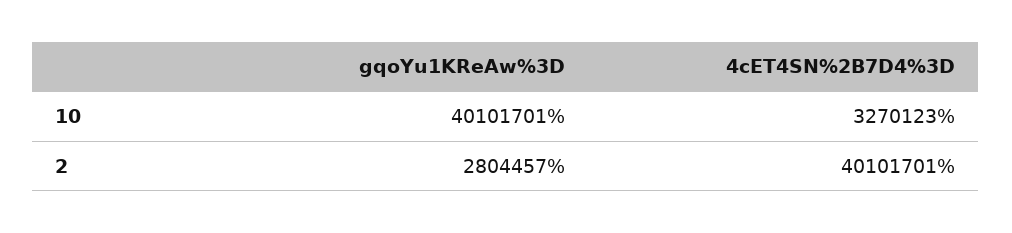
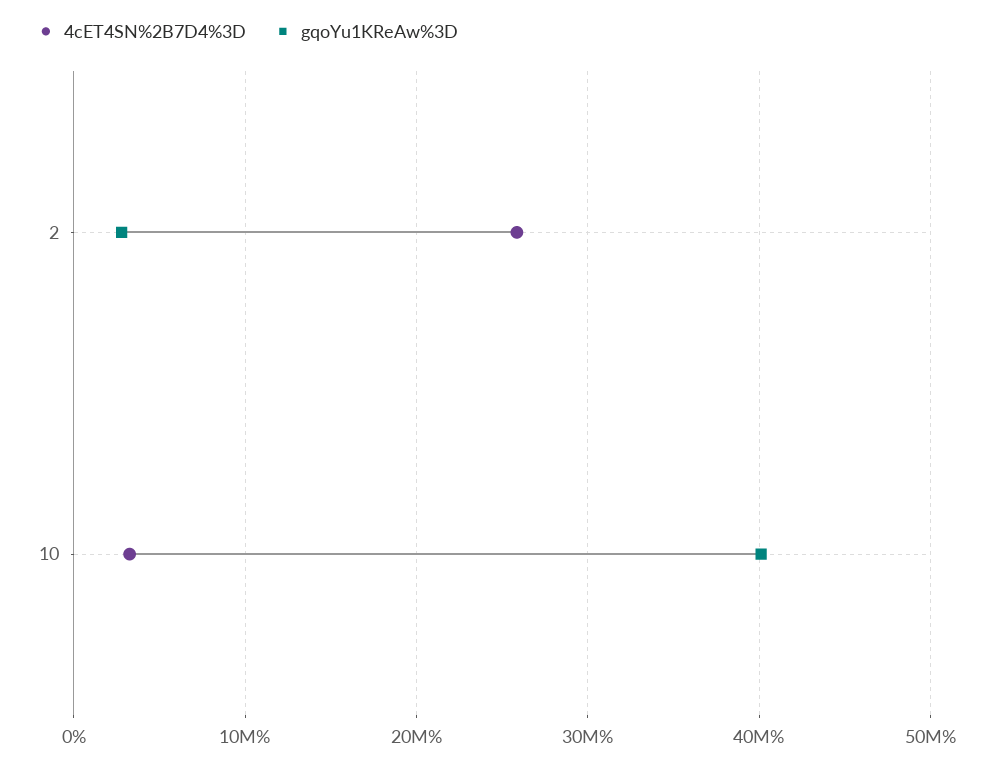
  {
    "gqoYu1KReAw%3D": {
      "10": 40101701,
      "2": 2804457
    },
    "4cET4SN%2B7D4%3D": {
      "10": 3270123,
-     "2": 40101701
+     "2": 26000000
    }
  }

